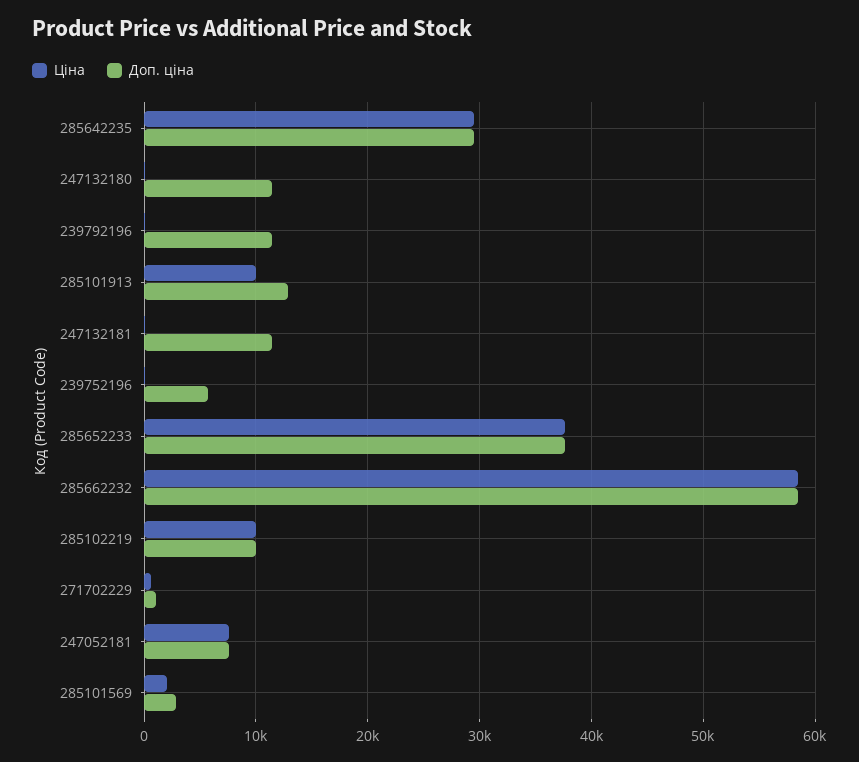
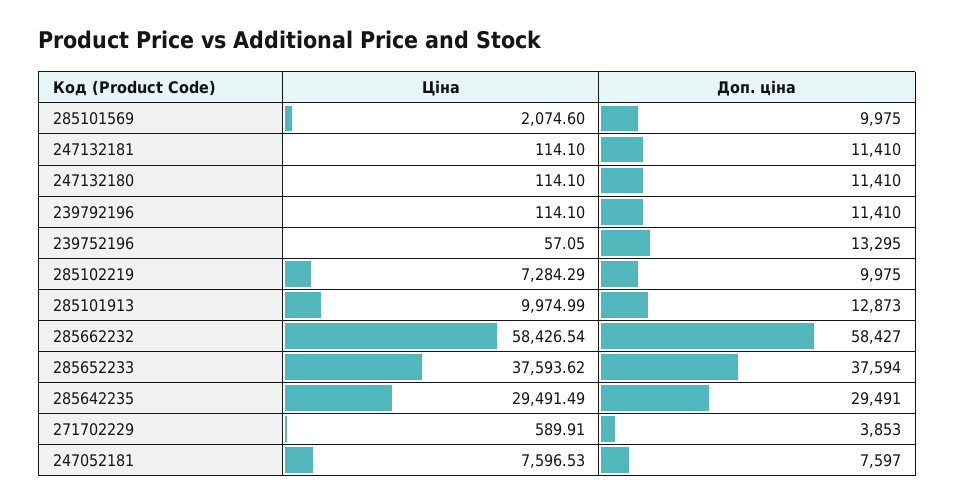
  {
    "Ціна": {
      "285642235": 29491.49,
      "247132180": 114.1,
      "239792196": 114.1,
      "285101913": 9974.99,
      "247132181": 114.1,
      "239752196": 57.05,
      "285652233": 37593.62,
      "285662232": 58426.54,
-     "285102219": 10000,
+     "285102219": 7284.29,
      "271702229": 589.91,
      "247052181": 7596.53,
      "285101569": 2074.6
    },
    "Доп. ціна": {
      "285642235": 29491,
      "247132180": 11410,
      "239792196": 11410,
      "285101913": 12873,
      "247132181": 11410,
-     "239752196": 6000,
+     "239752196": 13295,
      "285652233": 37594,
      "285662232": 58427,
      "285102219": 9975,
-     "271702229": 1000,
+     "271702229": 3853,
      "247052181": 7597,
-     "285101569": 3000
+     "285101569": 9975
    }
  }

